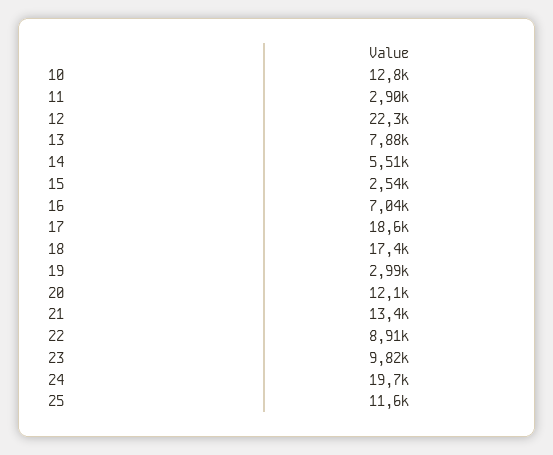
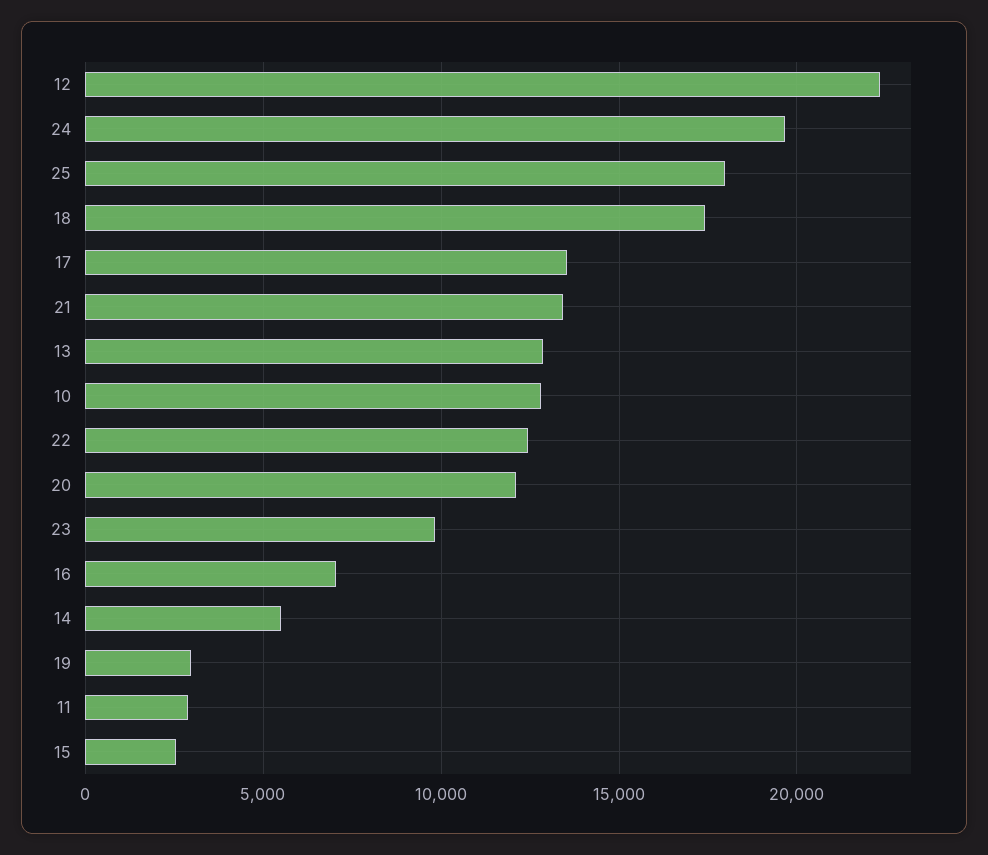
  {
    "10": 12800,
    "11": 2900,
    "12": 22300,
-   "13": 7880,
+   "13": 13000,
    "14": 5510,
    "15": 2540,
    "16": 7040,
-   "17": 18600,
+   "17": 13500,
    "18": 17400,
    "19": 2990,
    "20": 12100,
    "21": 13400,
-   "22": 8910,
+   "22": 12500,
    "23": 9820,
    "24": 19700,
-   "25": 11600
+   "25": 18000
  }

